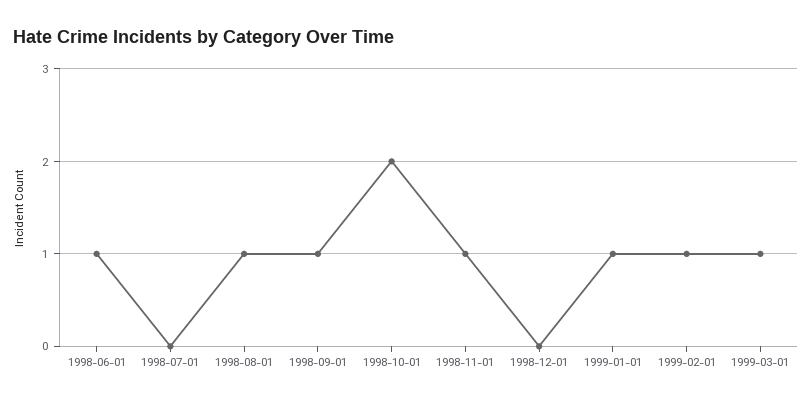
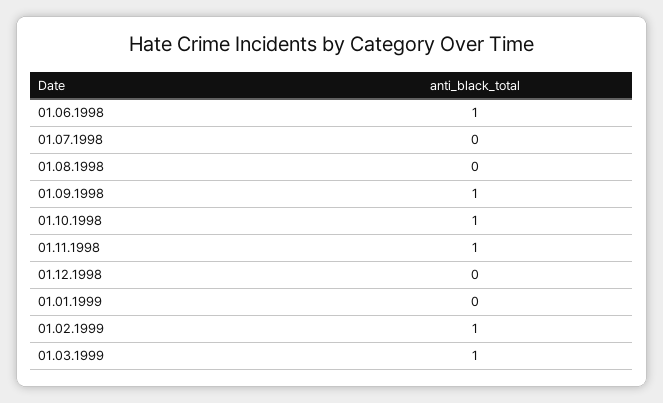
  {
    "1998-06-01": 1,
    "1998-07-01": 0,
-   "1998-08-01": 1,
+   "1998-08-01": 0,
    "1998-09-01": 1,
-   "1998-10-01": 2,
+   "1998-10-01": 1,
    "1998-11-01": 1,
    "1998-12-01": 0,
-   "1999-01-01": 1,
+   "1999-01-01": 0,
    "1999-02-01": 1,
    "1999-03-01": 1
  }

